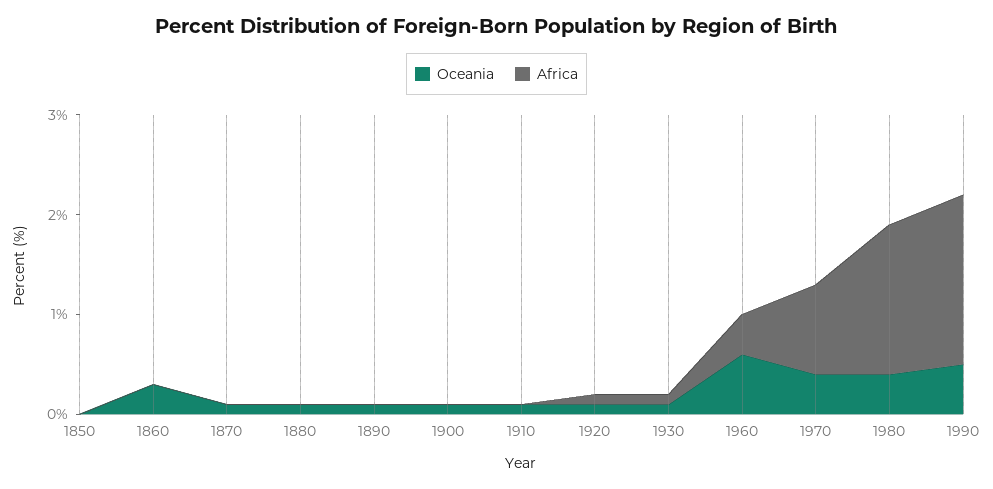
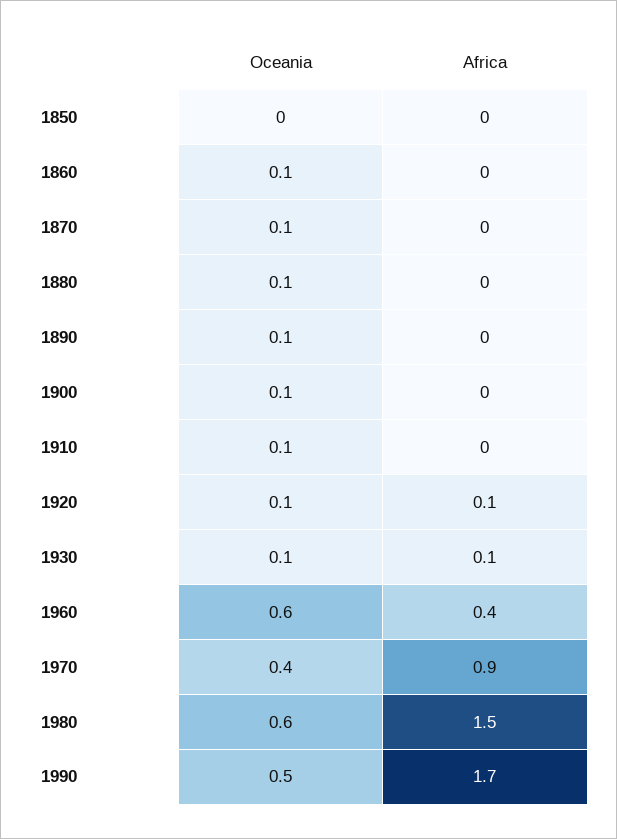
  {
    "Oceania": {
      "1850": 0,
-     "1860": 0.3,
+     "1860": 0.1,
      "1870": 0.1,
      "1880": 0.1,
      "1890": 0.1,
      "1900": 0.1,
      "1910": 0.1,
      "1920": 0.1,
      "1930": 0.1,
      "1960": 0.6,
      "1970": 0.4,
-     "1980": 0.4,
+     "1980": 0.6,
      "1990": 0.5
    },
    "Africa": {
      "1850": 0,
      "1860": 0,
      "1870": 0,
      "1880": 0,
      "1890": 0,
      "1900": 0,
      "1910": 0,
      "1920": 0.1,
      "1930": 0.1,
      "1960": 0.4,
      "1970": 0.9,
      "1980": 1.5,
      "1990": 1.7
    }
  }

